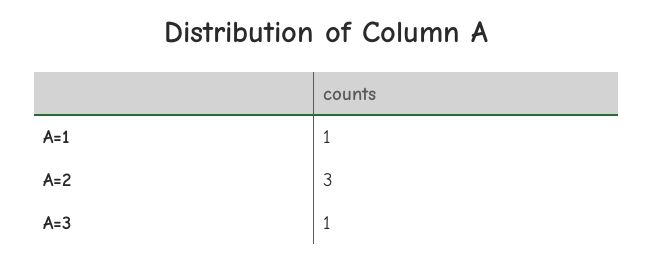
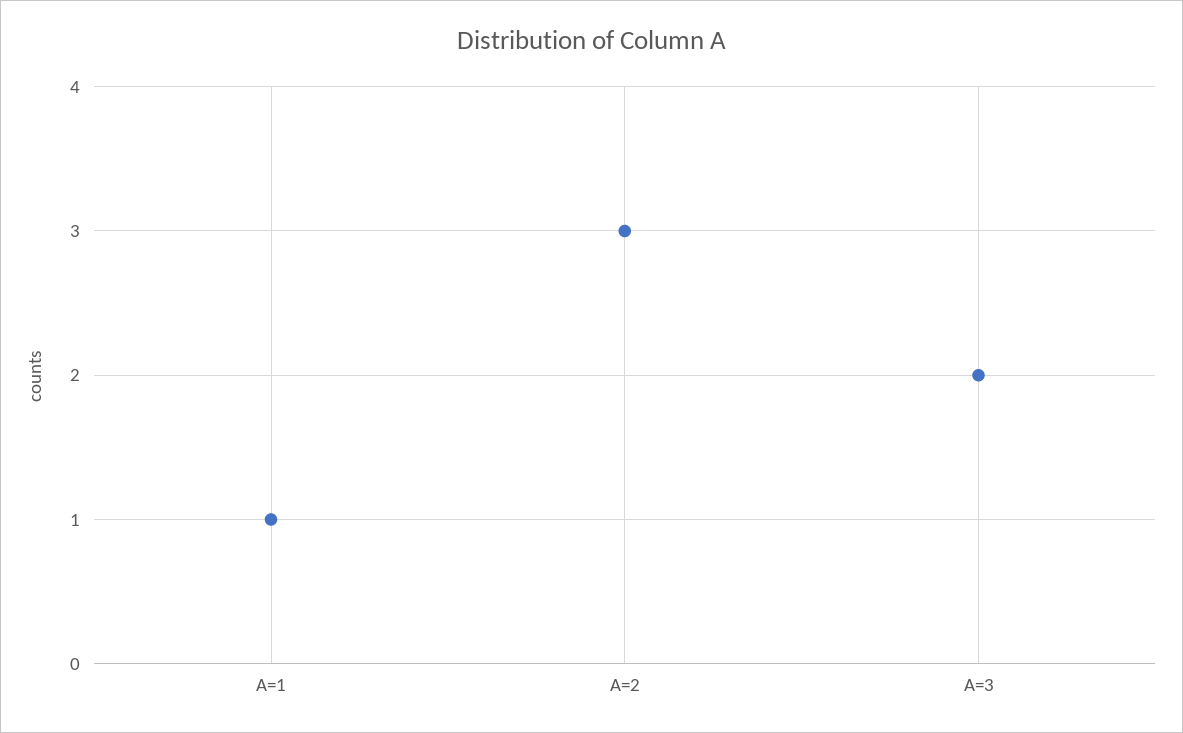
  {
    "A=1": 1,
    "A=2": 3,
-   "A=3": 1
+   "A=3": 2
  }

